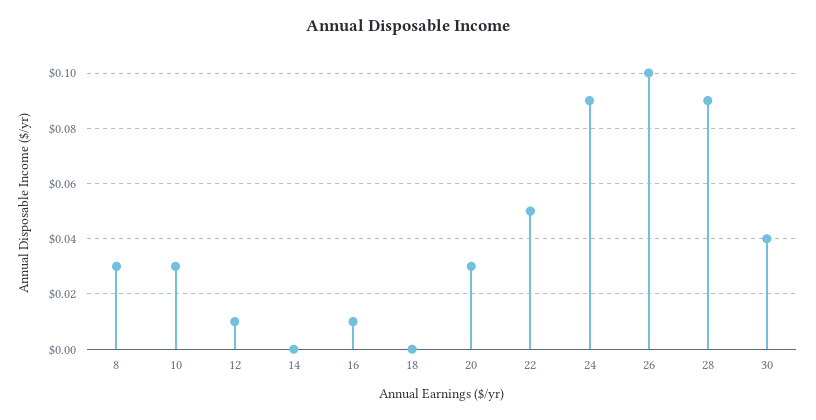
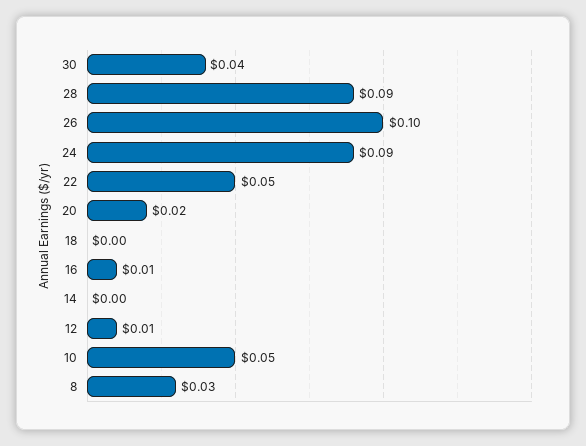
  {
    "8": 0.03,
-   "10": 0.03,
+   "10": 0.05,
    "12": 0.01,
    "14": 0,
    "16": 0.01,
    "18": 0,
-   "20": 0.03,
+   "20": 0.02,
    "22": 0.05,
    "24": 0.09,
    "26": 0.1,
    "28": 0.09,
    "30": 0.04
  }

